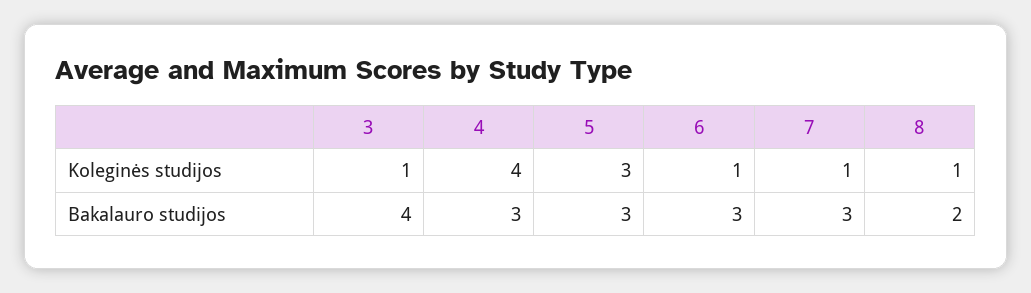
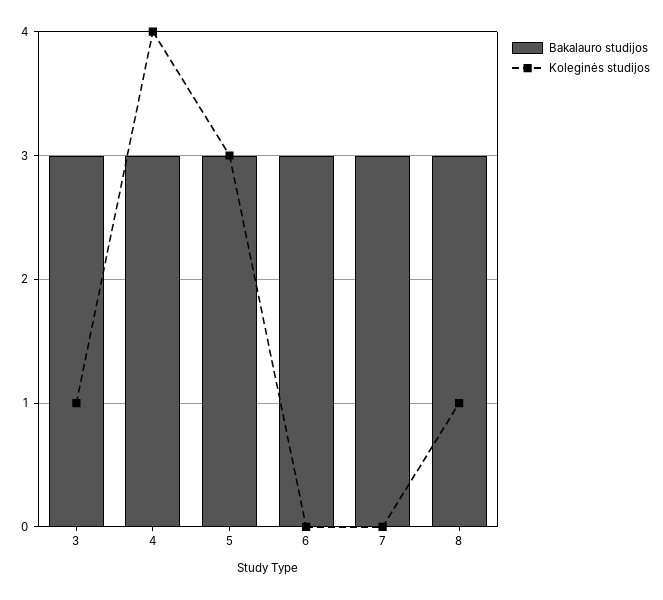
  {
    "Koleginės studijos": {
      "3": 1,
      "4": 4,
      "5": 3,
-     "6": 1,
+     "6": 0,
-     "7": 1,
+     "7": 0,
      "8": 1
    },
    "Bakalauro studijos": {
-     "3": 4,
+     "3": 3,
      "4": 3,
      "5": 3,
      "6": 3,
      "7": 3,
-     "8": 2
+     "8": 3
    }
  }

